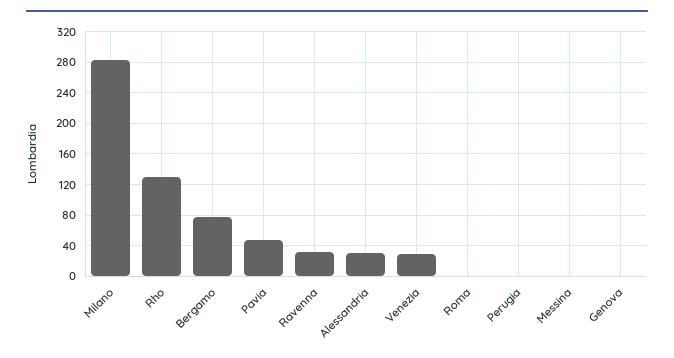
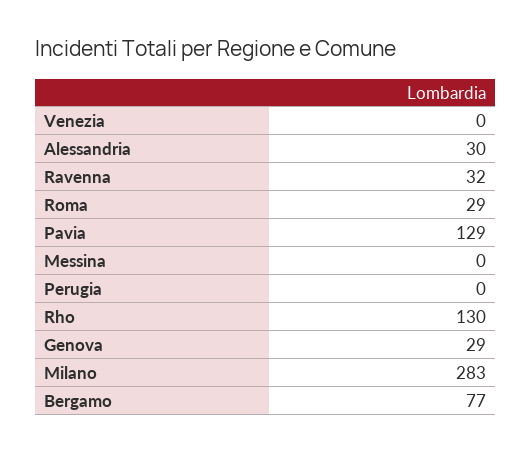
  {
    "Milano": 283,
    "Rho": 130,
    "Bergamo": 77,
-   "Pavia": 50,
+   "Pavia": 129,
    "Ravenna": 32,
    "Alessandria": 30,
-   "Venezia": 30,
+   "Venezia": 0,
-   "Roma": 0,
+   "Roma": 29,
    "Perugia": 0,
    "Messina": 0,
-   "Genova": 0
+   "Genova": 29
  }

